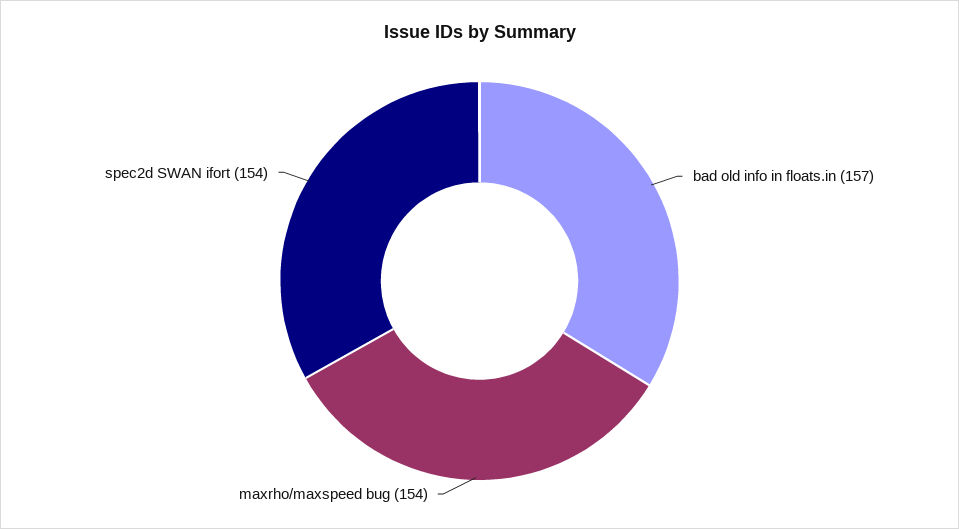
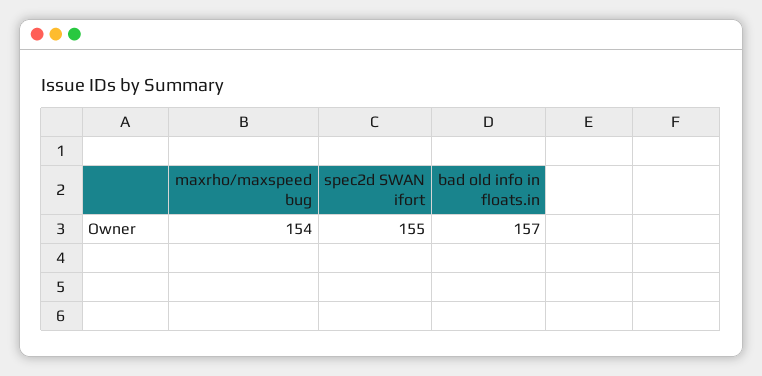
  {
    "bad old info in floats.in": 157,
    "maxrho/maxspeed bug": 154,
-   "spec2d SWAN ifort": 154
+   "spec2d SWAN ifort": 155
  }

